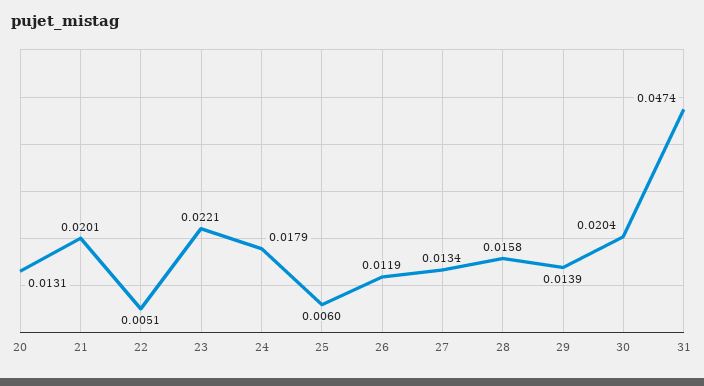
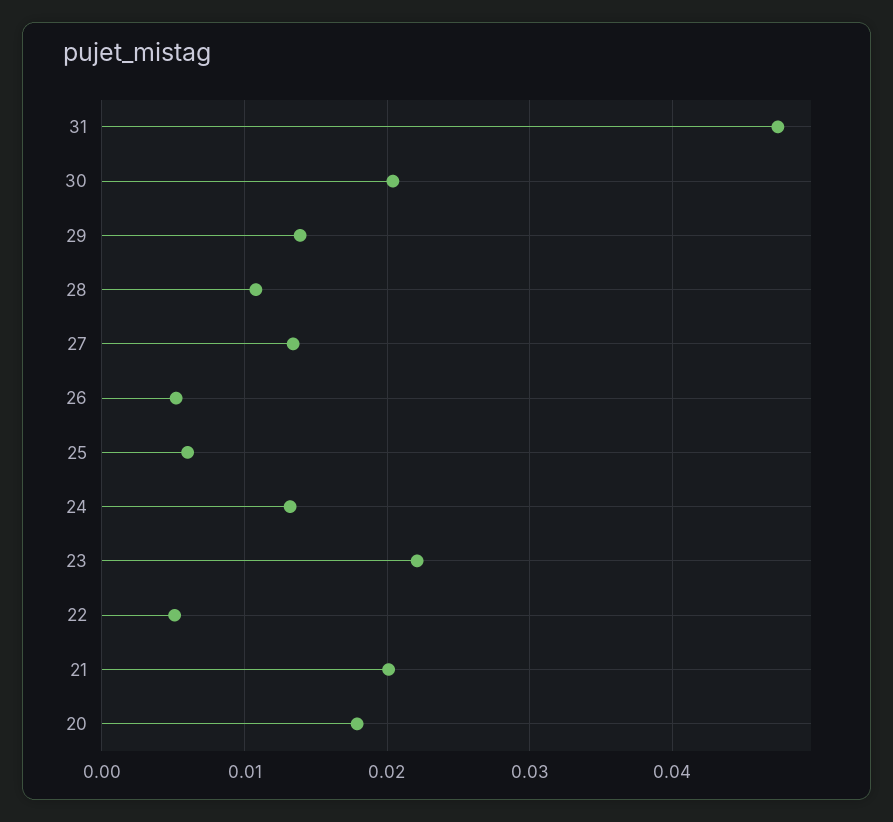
  {
-   "20": 0.0131,
+   "20": 0.018,
    "21": 0.0201,
    "22": 0.0051,
    "23": 0.0221,
-   "24": 0.0179,
+   "24": 0.013,
    "25": 0.006,
-   "26": 0.0119,
+   "26": 0.005,
    "27": 0.0134,
-   "28": 0.0158,
+   "28": 0.011,
    "29": 0.0139,
    "30": 0.0204,
    "31": 0.0474
  }

